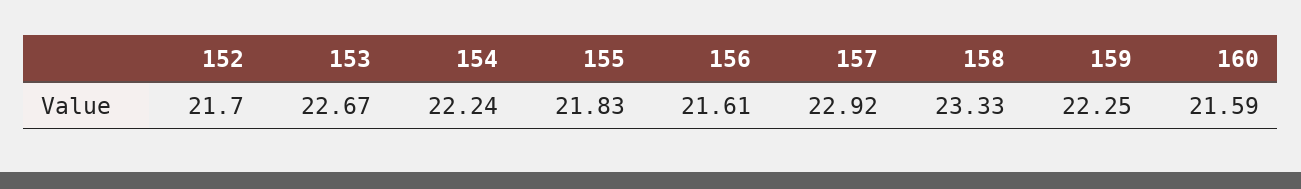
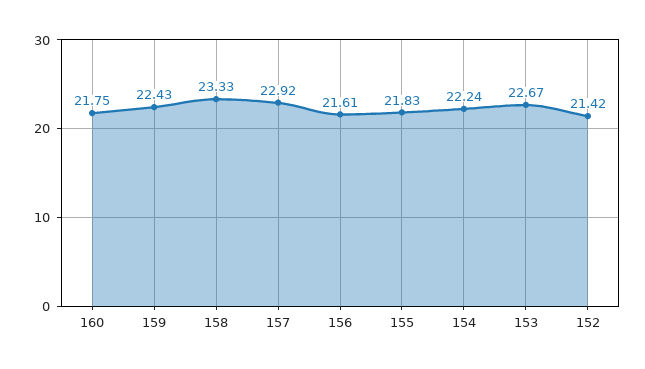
  {
-   "152": 21.7,
+   "152": 21.42,
    "153": 22.67,
    "154": 22.24,
    "155": 21.83,
    "156": 21.61,
    "157": 22.92,
    "158": 23.33,
-   "159": 22.25,
+   "159": 22.43,
-   "160": 21.59
+   "160": 21.75
  }

